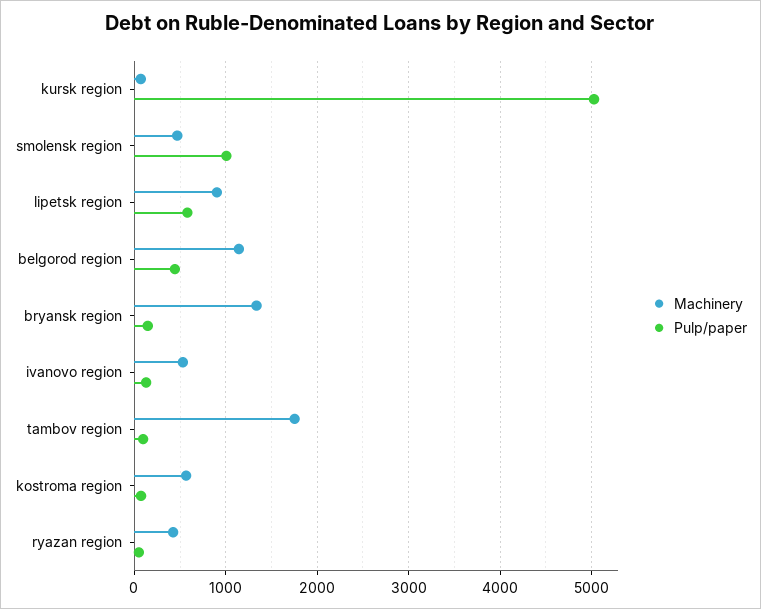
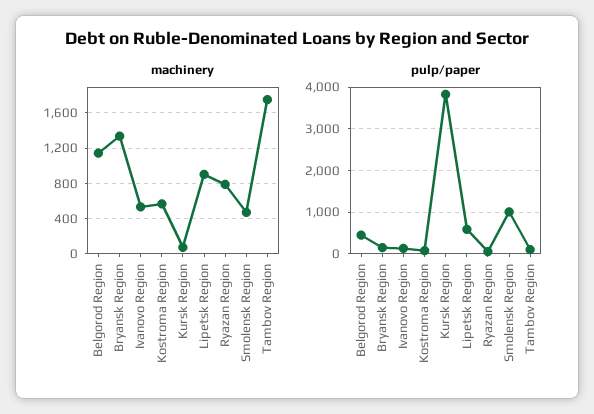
  {
    "Machinery": {
      "kursk region": 100,
      "smolensk region": 500,
      "lipetsk region": 900,
      "belgorod region": 1100,
      "bryansk region": 1300,
      "ivanovo region": 500,
      "tambov region": 1800,
      "kostroma region": 600,
-     "ryazan region": 400
+     "ryazan region": 800
    },
    "Pulp/paper": {
-     "kursk region": 5000,
+     "kursk region": 3800,
      "smolensk region": 1000,
      "lipetsk region": 600,
      "belgorod region": 400,
      "bryansk region": 100,
      "ivanovo region": 100,
      "tambov region": 100,
      "kostroma region": 100,
      "ryazan region": 0
    }
  }

